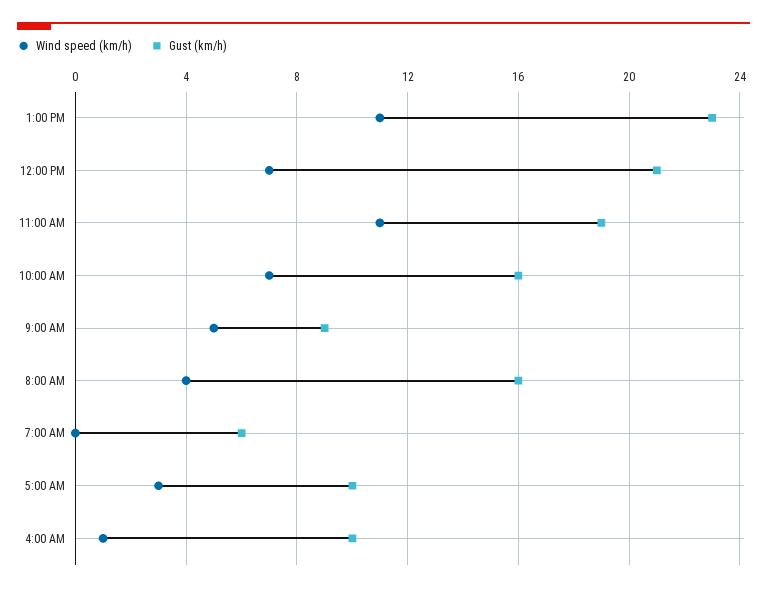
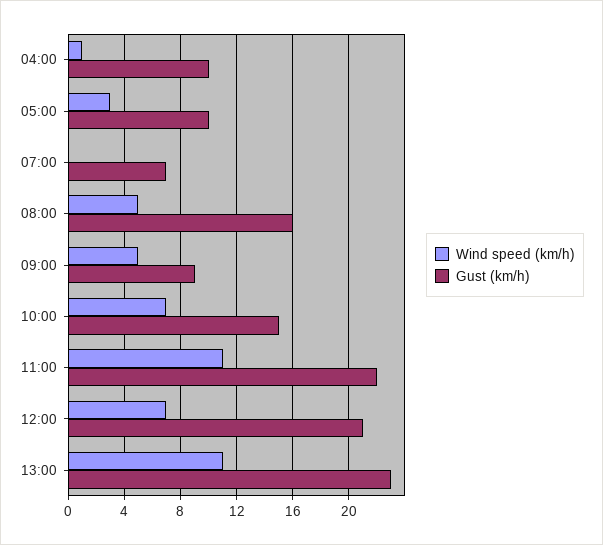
  {
    "Wind speed (km/h)": {
      "1:00 PM": 11,
      "12:00 PM": 7,
      "11:00 AM": 11,
      "10:00 AM": 7,
      "9:00 AM": 5,
-     "8:00 AM": 4,
+     "8:00 AM": 5,
      "7:00 AM": 0,
      "5:00 AM": 3,
      "4:00 AM": 1
    },
    "Gust (km/h)": {
      "1:00 PM": 23,
      "12:00 PM": 21,
-     "11:00 AM": 19,
+     "11:00 AM": 22,
-     "10:00 AM": 16,
+     "10:00 AM": 15,
      "9:00 AM": 9,
      "8:00 AM": 16,
-     "7:00 AM": 6,
+     "7:00 AM": 7,
      "5:00 AM": 10,
      "4:00 AM": 10
    }
  }

